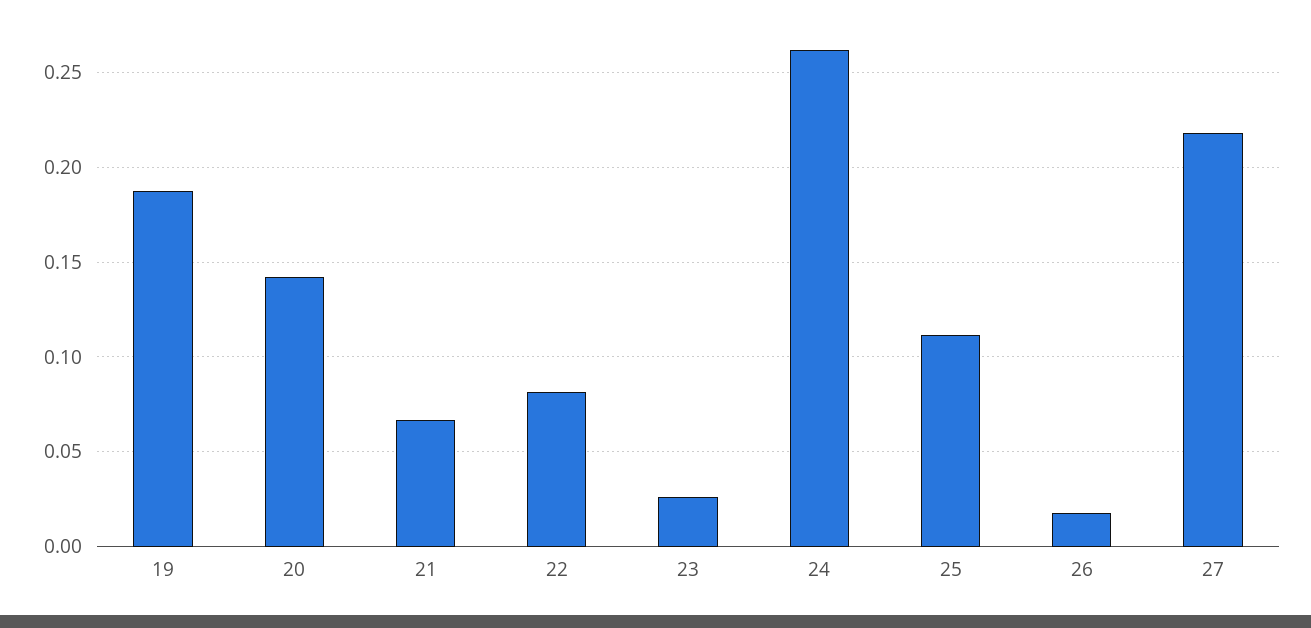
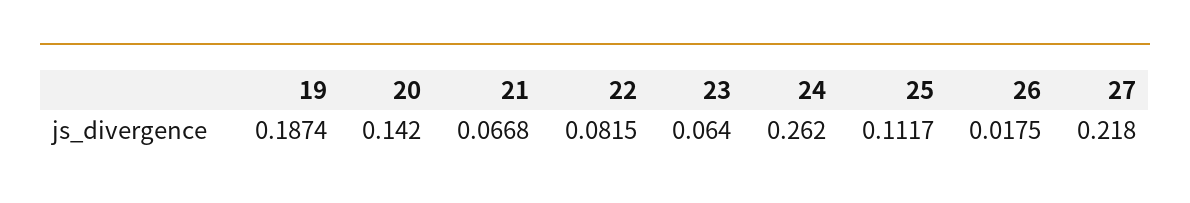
  {
    "19": 0.1874,
    "20": 0.142,
    "21": 0.0668,
    "22": 0.0815,
-   "23": 0.025,
+   "23": 0.064,
    "24": 0.262,
    "25": 0.1117,
    "26": 0.0175,
    "27": 0.218
  }

